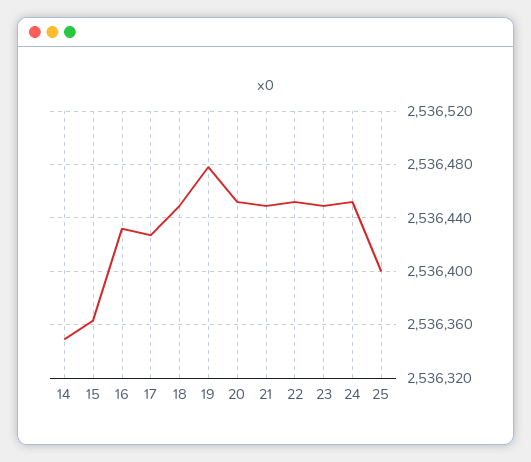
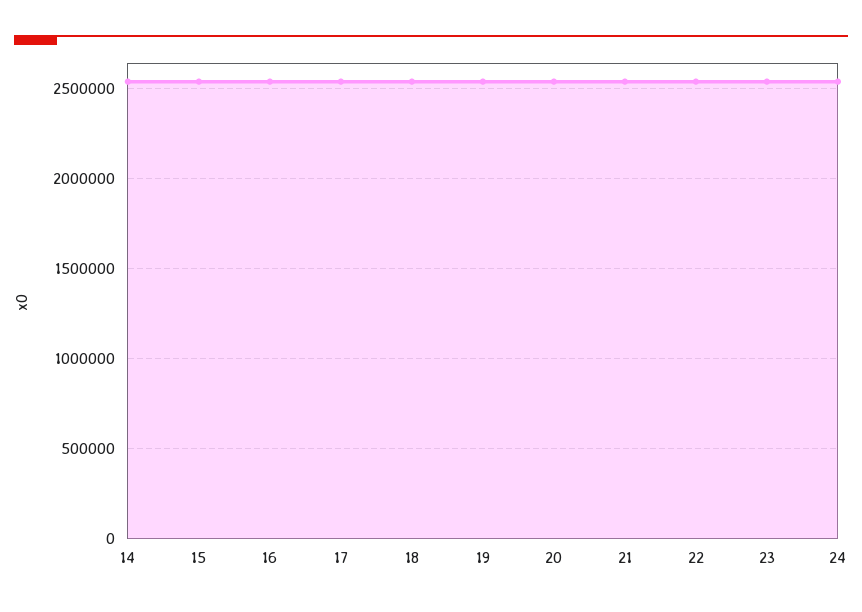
  {
    "14": 2536350,
    "15": 2536365,
    "16": 2536430,
    "17": 2536425,
    "18": 2536450,
    "19": 2536480,
    "20": 2536450,
    "21": 2536450,
    "22": 2536450,
    "23": 2536450,
-   "24": 2536450,
+   "24": 2536450
-   "25": 2536400
  }

